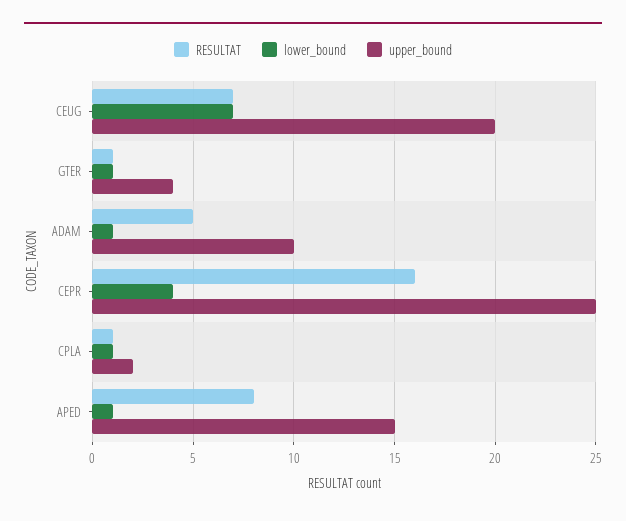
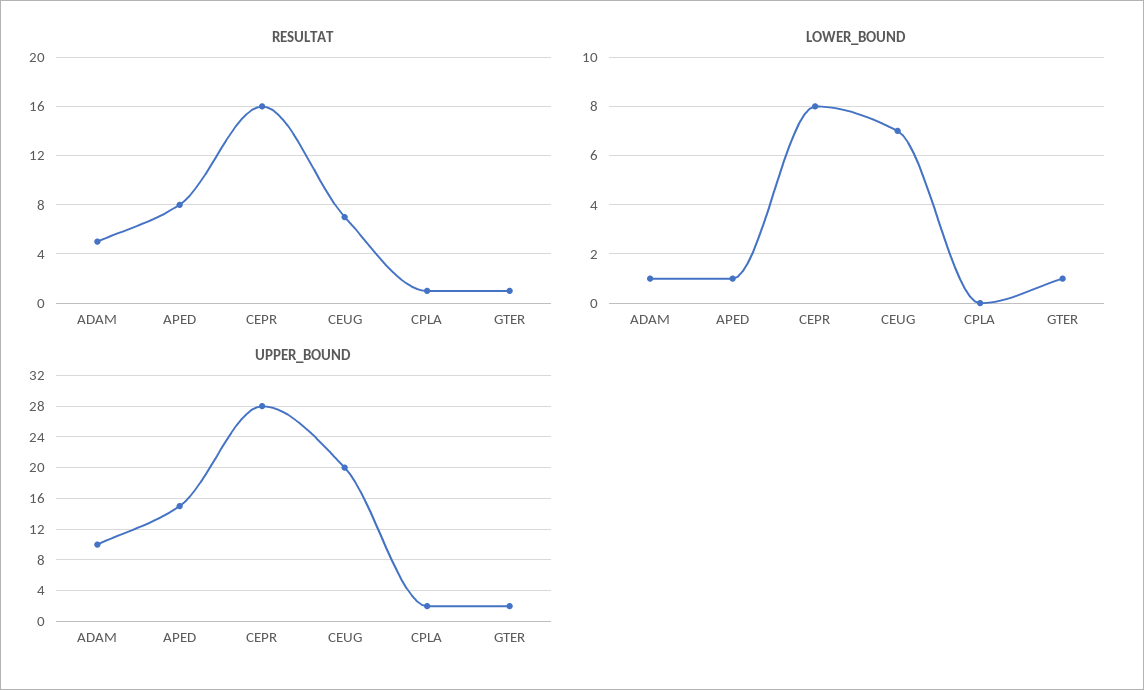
  {
    "RESULTAT": {
      "CEUG": 7,
      "GTER": 1,
      "ADAM": 5,
      "CEPR": 16,
      "CPLA": 1,
      "APED": 8
    },
    "lower_bound": {
      "CEUG": 7,
      "GTER": 1,
      "ADAM": 1,
-     "CEPR": 4,
+     "CEPR": 8,
-     "CPLA": 1,
+     "CPLA": 0,
      "APED": 1
    },
    "upper_bound": {
      "CEUG": 20,
-     "GTER": 4,
+     "GTER": 2,
      "ADAM": 10,
-     "CEPR": 25,
+     "CEPR": 28,
      "CPLA": 2,
      "APED": 15
    }
  }

